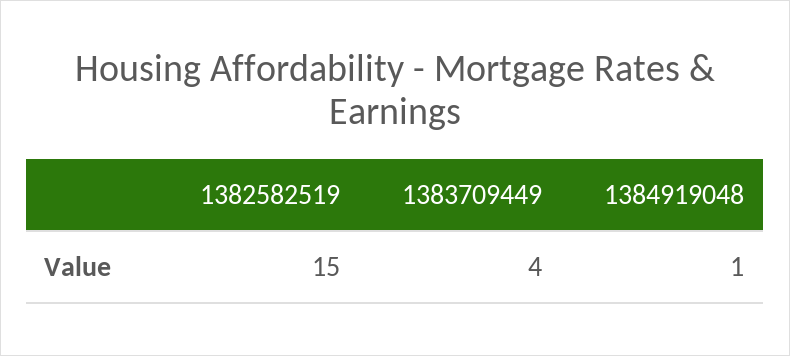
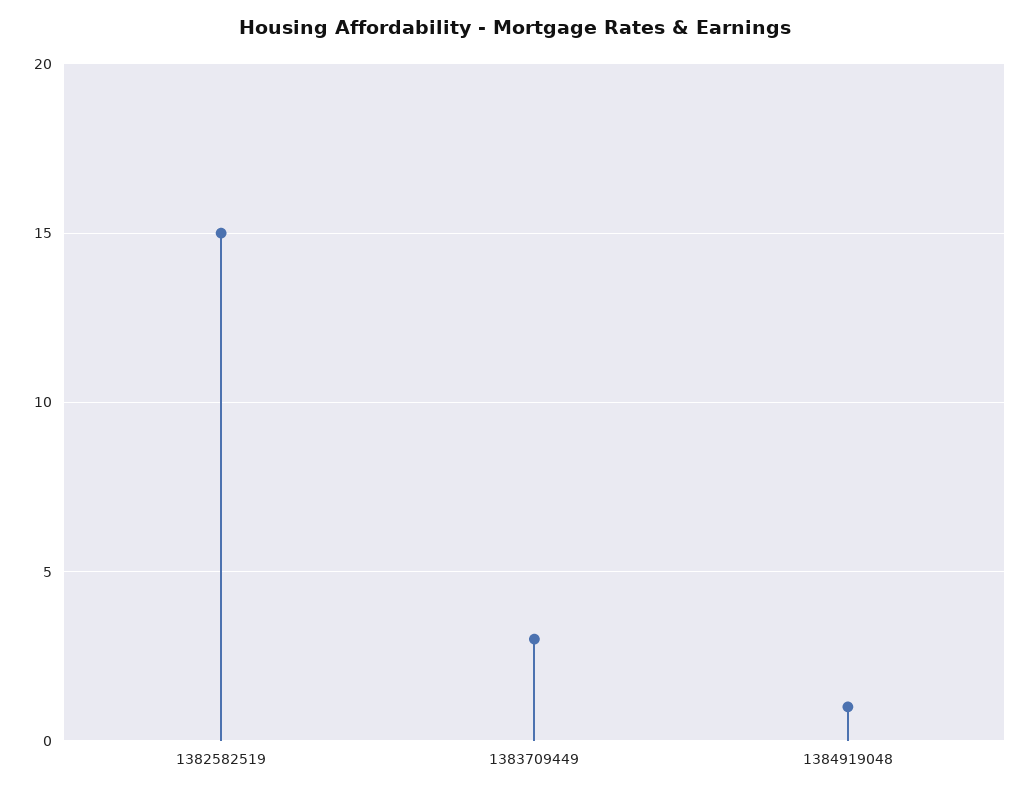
  {
    "1382582519": 15,
-   "1383709449": 4,
+   "1383709449": 3,
    "1384919048": 1
  }

